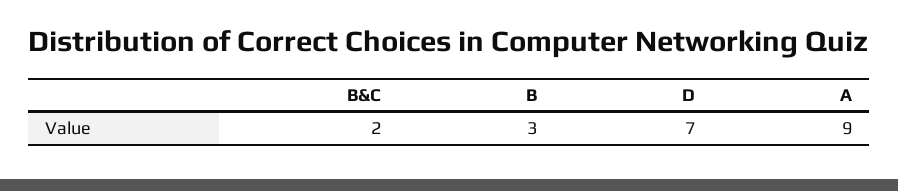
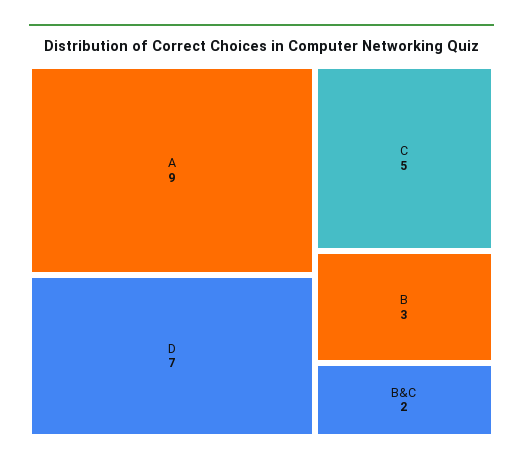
  {
    "B&C": 2,
    "B": 3,
    "D": 7,
-   "A": 9
+   "A": 9,
+   "C": 5
  }

